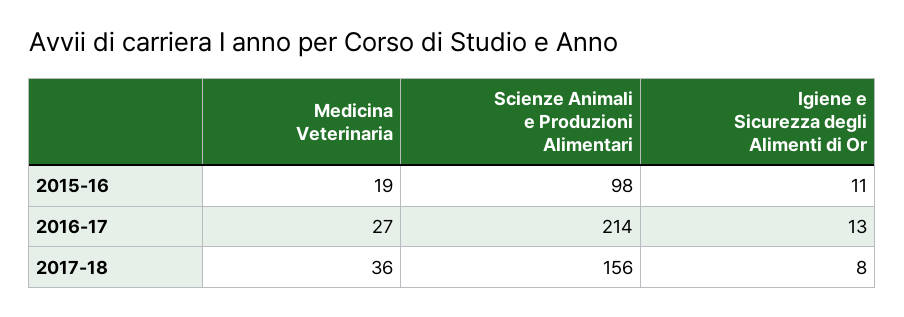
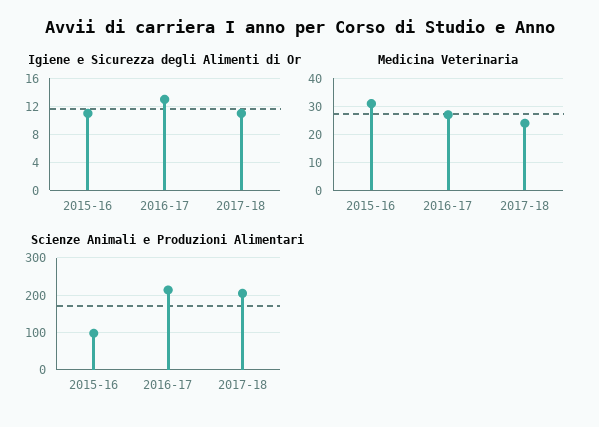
  {
    "Medicina Veterinaria": {
-     "2015-16": 19,
+     "2015-16": 30,
      "2016-17": 27,
-     "2017-18": 36
+     "2017-18": 25
    },
    "Scienze Animali e Produzioni Alimentari": {
      "2015-16": 98,
      "2016-17": 214,
-     "2017-18": 156
+     "2017-18": 200
    },
    "Igiene e Sicurezza degli Alimenti di Or": {
      "2015-16": 11,
      "2016-17": 13,
-     "2017-18": 8
+     "2017-18": 11
    }
  }

